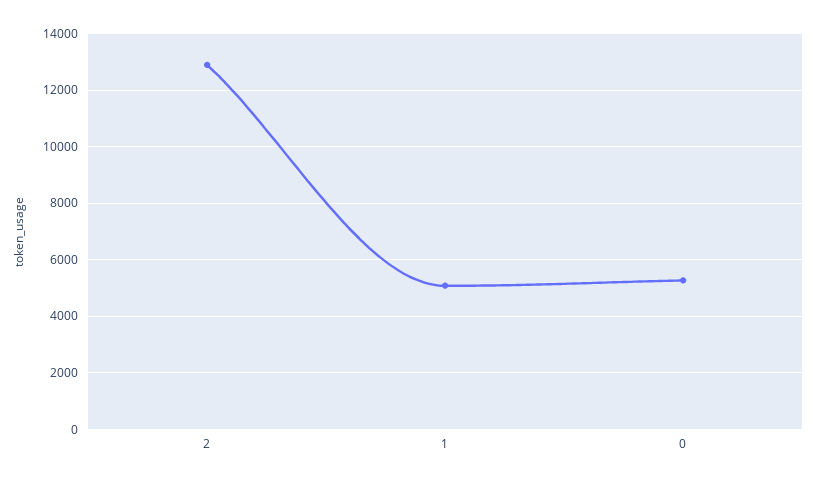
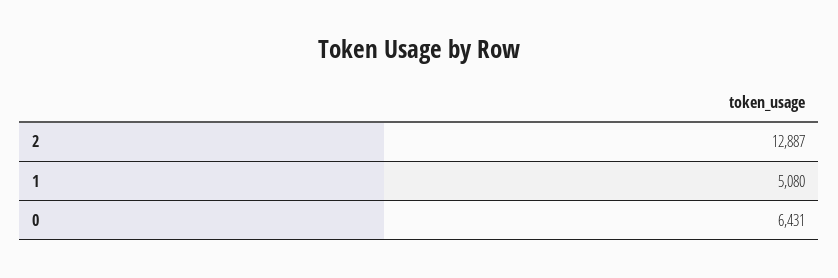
  {
    "2": 12887,
    "1": 5080,
-   "0": 5250
+   "0": 6431
  }

